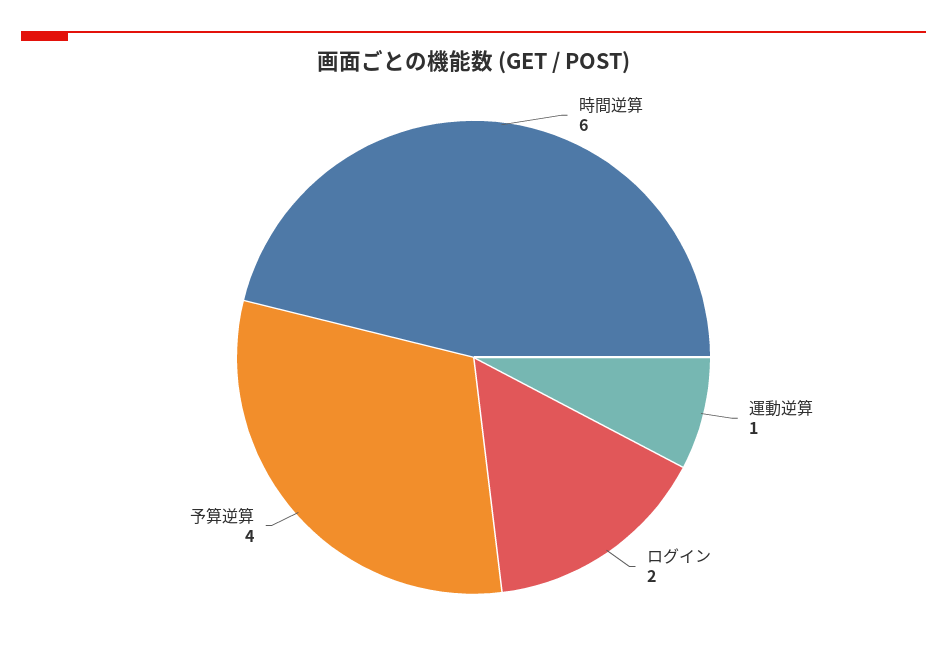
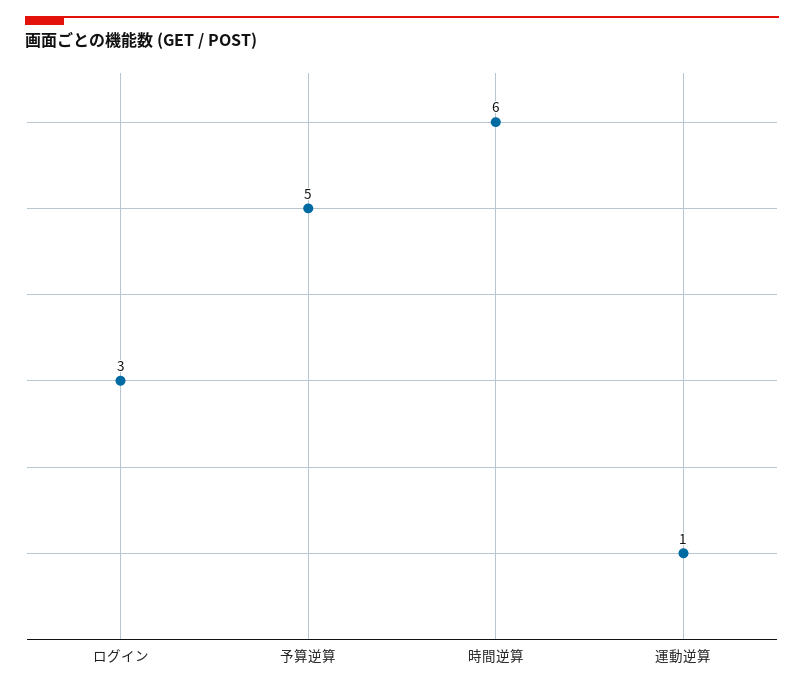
  {
    "時間逆算": 6,
    "運動逆算": 1,
-   "ログイン": 2,
+   "ログイン": 3,
-   "予算逆算": 4
+   "予算逆算": 5
  }

